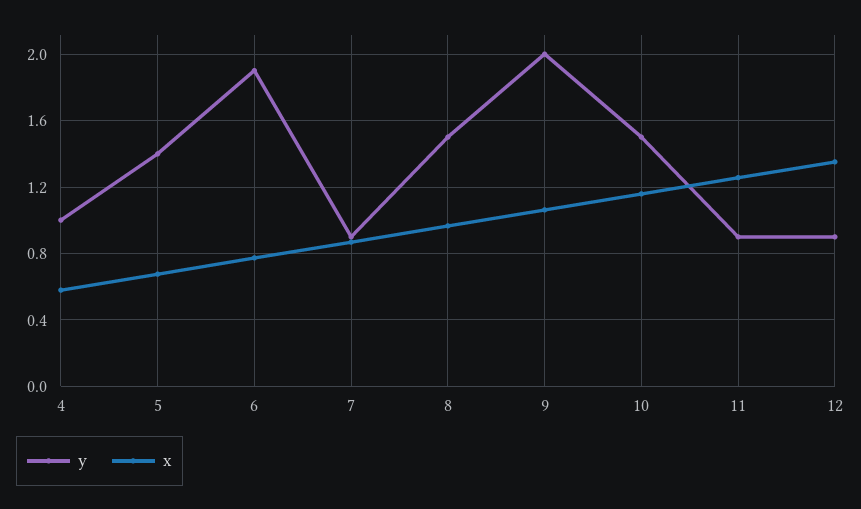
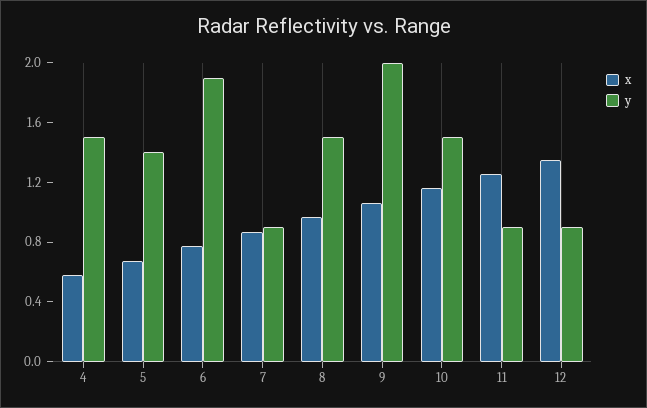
  {
    "y": {
-     "4": 1,
+     "4": 1.5,
      "5": 1.4,
      "6": 1.9,
      "7": 0.9,
      "8": 1.5,
      "9": 2,
      "10": 1.5,
      "11": 0.9,
      "12": 0.9
    },
    "x": {
      "4": 0.6,
      "5": 0.7,
      "6": 0.75,
      "7": 0.85,
      "8": 0.95,
      "9": 1.05,
      "10": 1.15,
      "11": 1.25,
      "12": 1.35
    }
  }

